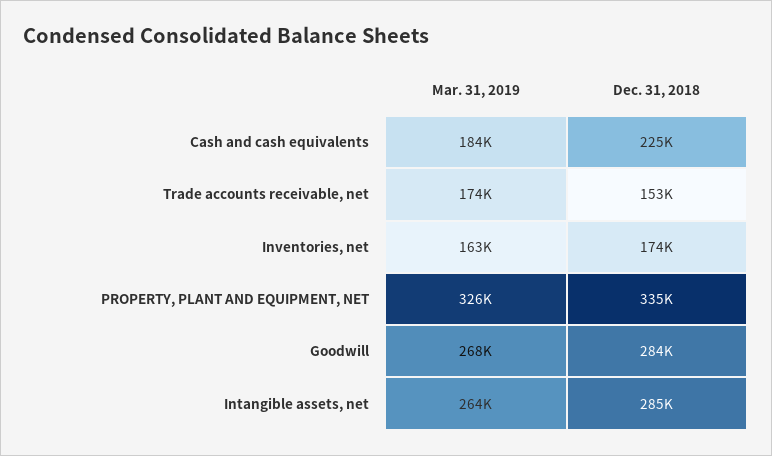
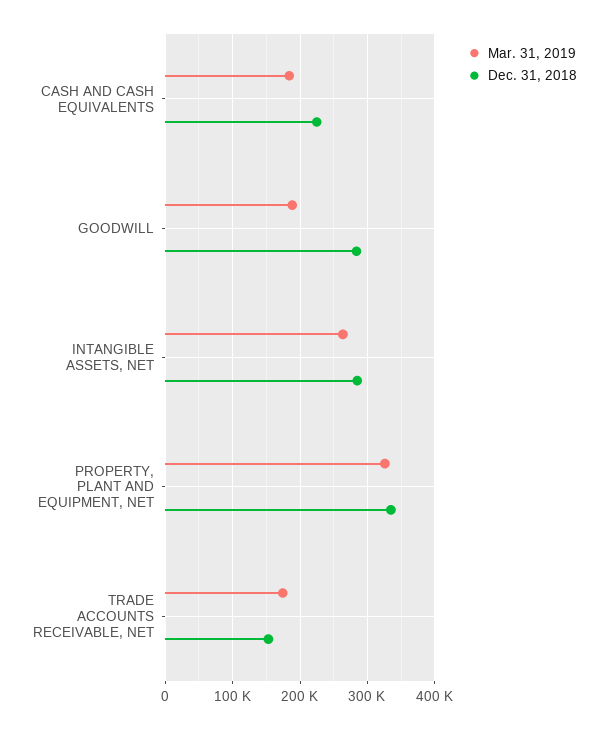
  {
    "Mar. 31, 2019": {
      "Cash and cash equivalents": 184000,
      "Trade accounts receivable, net": 174000,
-     "Inventories, net": 163000,
      "PROPERTY, PLANT AND EQUIPMENT, NET": 326000,
-     "Goodwill": 268000,
+     "Goodwill": 190000,
      "Intangible assets, net": 264000
    },
    "Dec. 31, 2018": {
      "Cash and cash equivalents": 225000,
      "Trade accounts receivable, net": 153000,
-     "Inventories, net": 174000,
      "PROPERTY, PLANT AND EQUIPMENT, NET": 335000,
      "Goodwill": 284000,
      "Intangible assets, net": 285000
    }
  }

